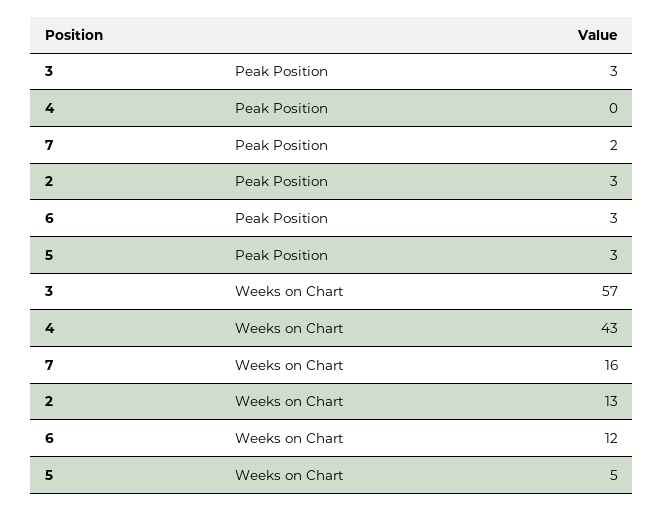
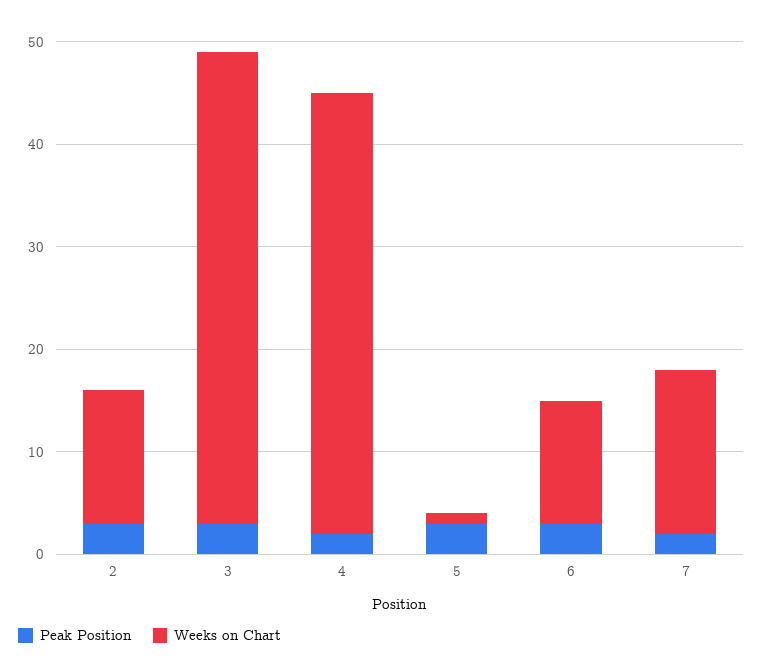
  {
    "Peak Position": {
      "3": 3,
-     "4": 0,
+     "4": 2,
      "7": 2,
      "2": 3,
      "6": 3,
      "5": 3
    },
    "Weeks on Chart": {
-     "3": 57,
+     "3": 46,
      "4": 43,
      "7": 16,
      "2": 13,
      "6": 12,
-     "5": 5
+     "5": 1
    }
  }

